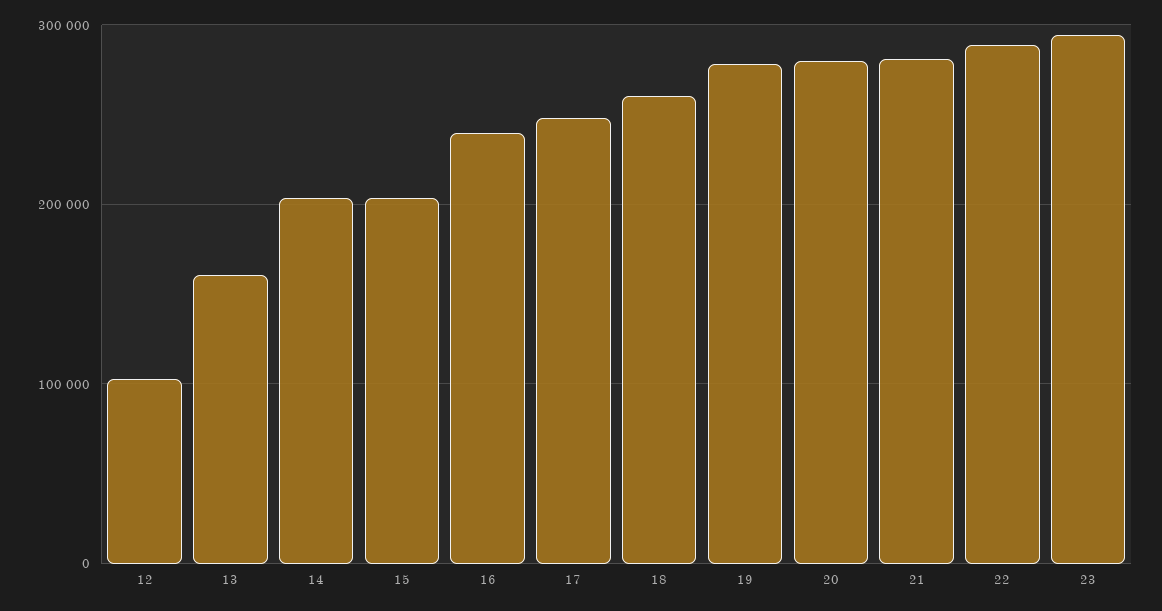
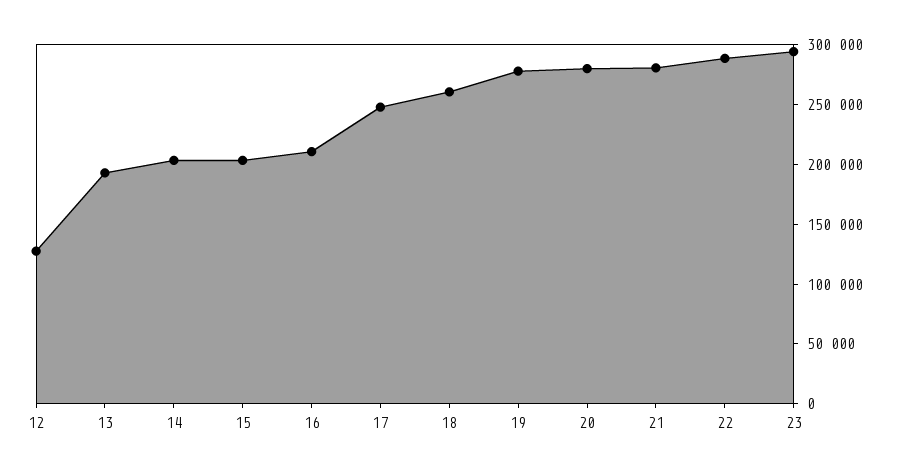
  {
-   "12": 100000,
+   "12": 130000,
-   "13": 160000,
+   "13": 190000,
    "14": 200000,
    "15": 200000,
-   "16": 240000,
+   "16": 210000,
    "17": 250000,
    "18": 260000,
    "19": 280000,
    "20": 280000,
    "21": 280000,
    "22": 290000,
    "23": 290000
  }

